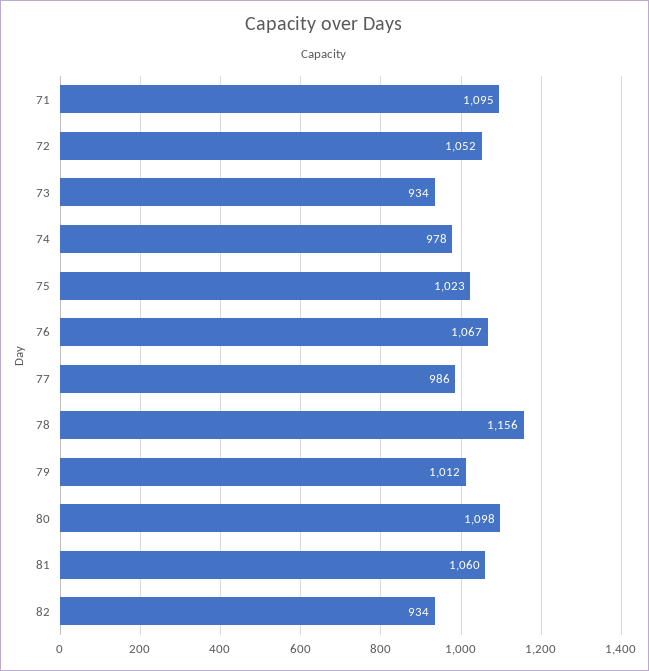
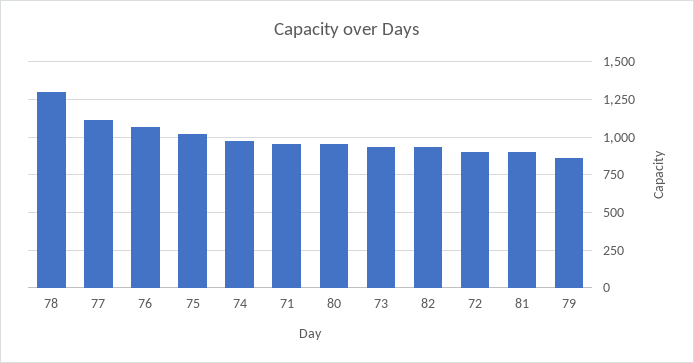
  {
-   "71": 1095,
+   "71": 950,
-   "72": 1052,
+   "72": 900,
    "73": 934,
    "74": 978,
    "75": 1023,
    "76": 1067,
-   "77": 986,
+   "77": 1100,
-   "78": 1156,
+   "78": 1300,
-   "79": 1012,
+   "79": 850,
-   "80": 1098,
+   "80": 950,
-   "81": 1060,
+   "81": 900,
    "82": 934
  }

